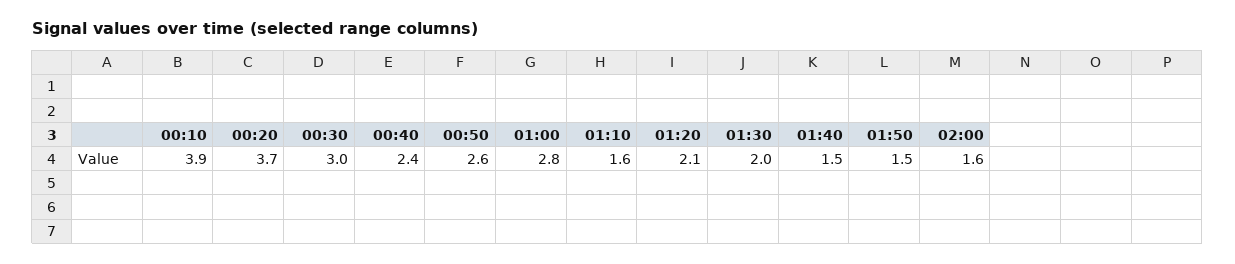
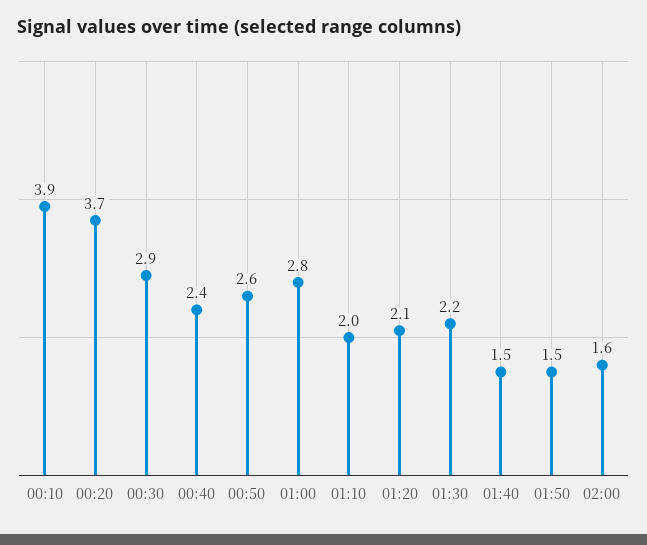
  {
    "00:10": 3.9,
    "00:20": 3.7,
-   "00:30": 3,
+   "00:30": 2.9,
    "00:40": 2.4,
    "00:50": 2.6,
    "01:00": 2.8,
-   "01:10": 1.6,
+   "01:10": 2,
    "01:20": 2.1,
-   "01:30": 2,
+   "01:30": 2.2,
    "01:40": 1.5,
    "01:50": 1.5,
    "02:00": 1.6
  }

